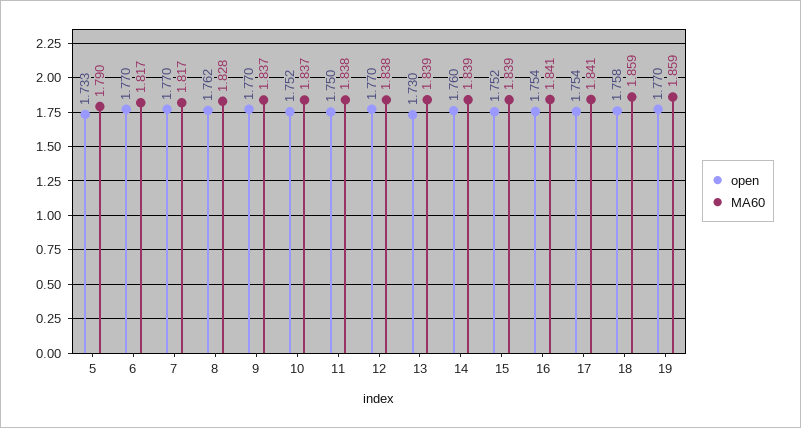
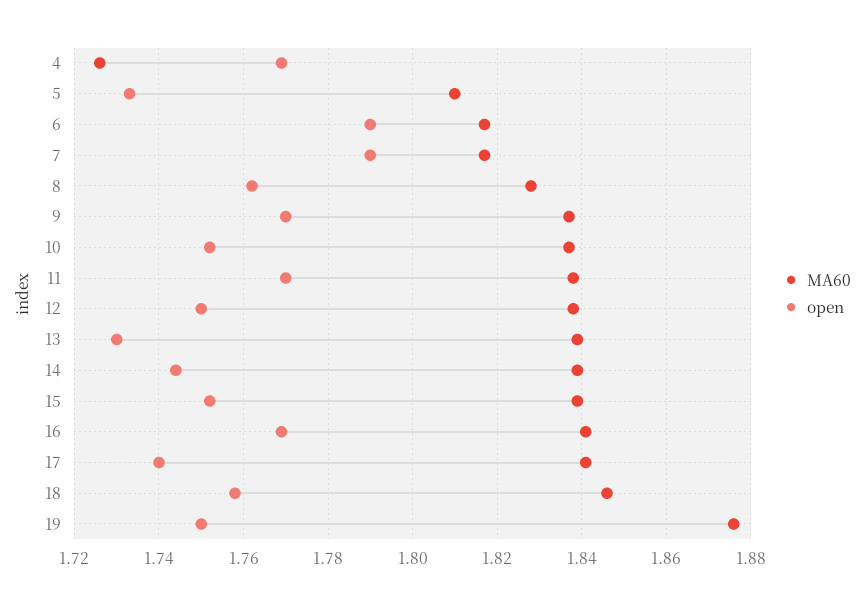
  {
    "open": {
      "5": 1.733,
-     "6": 1.77,
+     "6": 1.79,
-     "7": 1.77,
+     "7": 1.79,
      "8": 1.762,
      "9": 1.77,
      "10": 1.752,
-     "11": 1.75,
+     "11": 1.77,
-     "12": 1.77,
+     "12": 1.75,
      "13": 1.73,
-     "14": 1.76,
+     "14": 1.745,
      "15": 1.752,
-     "16": 1.754,
+     "16": 1.77,
-     "17": 1.754,
+     "17": 1.74,
      "18": 1.758,
-     "19": 1.77
+     "19": 1.75,
+     "4": 1.77
    },
    "MA60": {
-     "5": 1.79,
+     "5": 1.81,
      "6": 1.817,
      "7": 1.817,
      "8": 1.828,
      "9": 1.837,
      "10": 1.837,
      "11": 1.838,
      "12": 1.838,
      "13": 1.839,
      "14": 1.839,
      "15": 1.839,
      "16": 1.841,
      "17": 1.841,
-     "18": 1.859,
+     "18": 1.845,
-     "19": 1.859
+     "19": 1.875,
+     "4": 1.725
    }
  }

